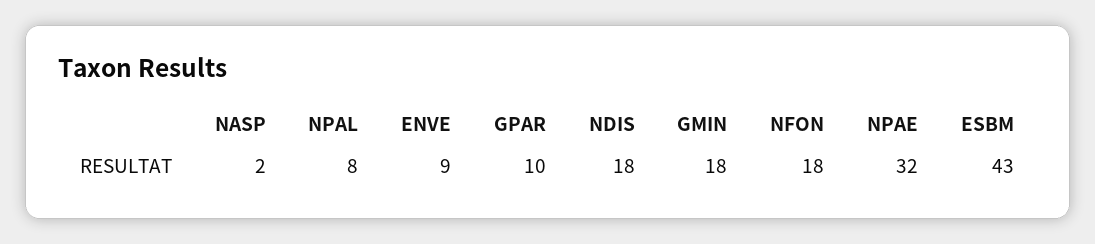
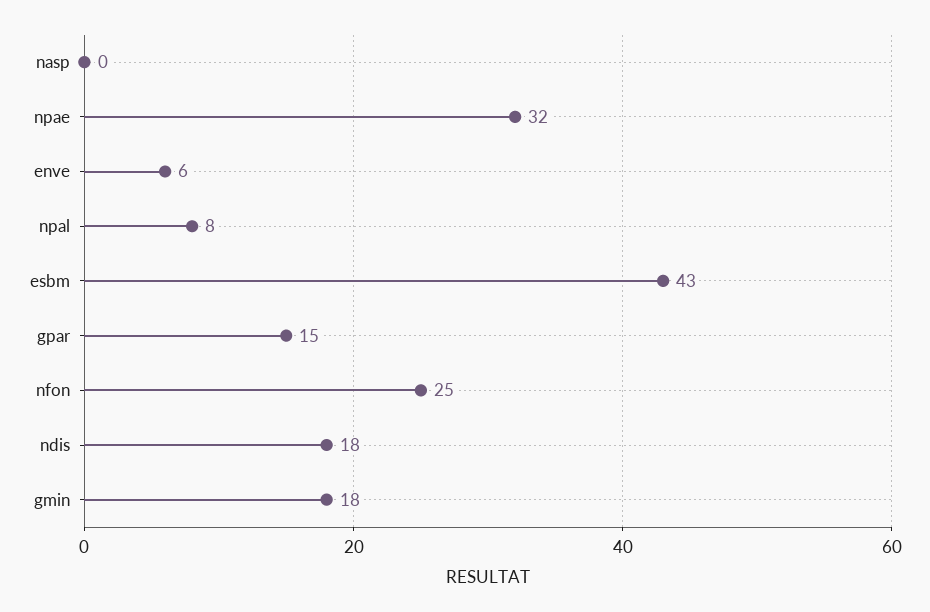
  {
-   "NASP": 2,
+   "NASP": 0,
    "NPAL": 8,
-   "ENVE": 9,
+   "ENVE": 6,
-   "GPAR": 10,
+   "GPAR": 15,
    "NDIS": 18,
    "GMIN": 18,
-   "NFON": 18,
+   "NFON": 25,
    "NPAE": 32,
    "ESBM": 43
  }

